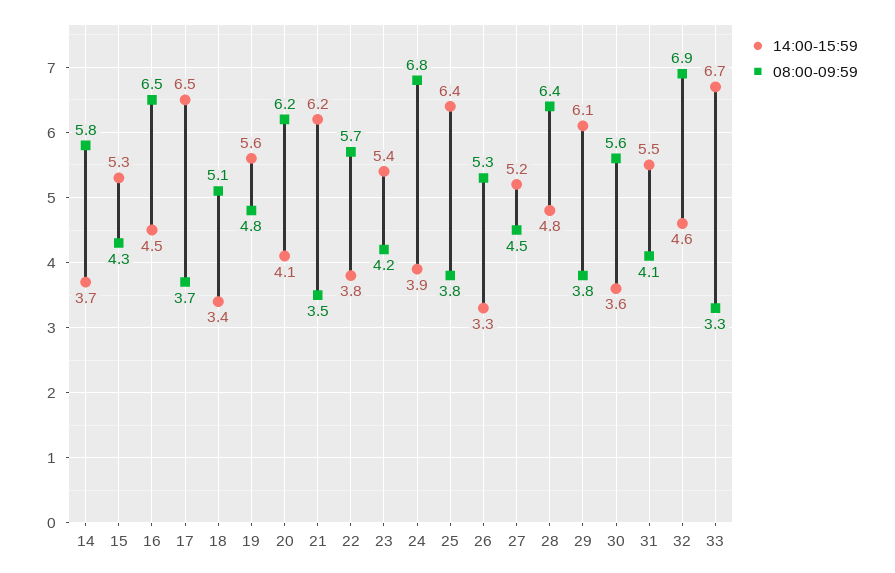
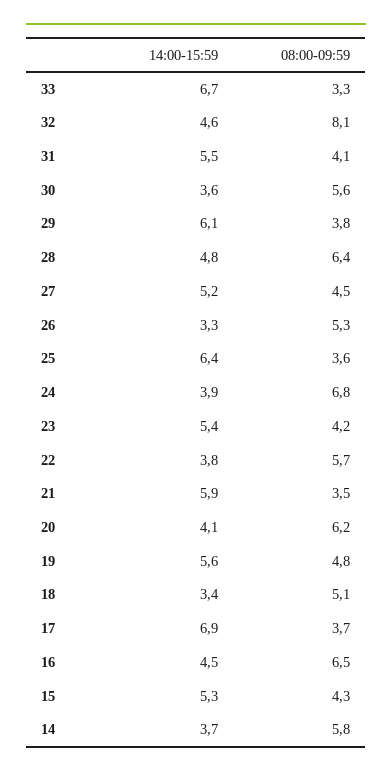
  {
    "14:00-15:59": {
      "14": 3.7,
      "15": 5.3,
      "16": 4.5,
-     "17": 6.5,
+     "17": 6.9,
      "18": 3.4,
      "19": 5.6,
      "20": 4.1,
-     "21": 6.2,
+     "21": 5.9,
      "22": 3.8,
      "23": 5.4,
      "24": 3.9,
      "25": 6.4,
      "26": 3.3,
      "27": 5.2,
      "28": 4.8,
      "29": 6.1,
      "30": 3.6,
      "31": 5.5,
      "32": 4.6,
      "33": 6.7
    },
    "08:00-09:59": {
      "14": 5.8,
      "15": 4.3,
      "16": 6.5,
      "17": 3.7,
      "18": 5.1,
      "19": 4.8,
      "20": 6.2,
      "21": 3.5,
      "22": 5.7,
      "23": 4.2,
      "24": 6.8,
-     "25": 3.8,
+     "25": 3.6,
      "26": 5.3,
      "27": 4.5,
      "28": 6.4,
      "29": 3.8,
      "30": 5.6,
      "31": 4.1,
-     "32": 6.9,
+     "32": 8.1,
      "33": 3.3
    }
  }

